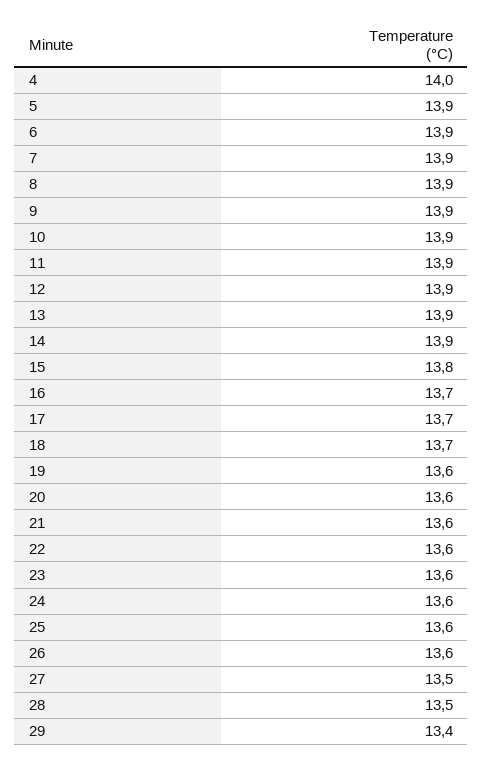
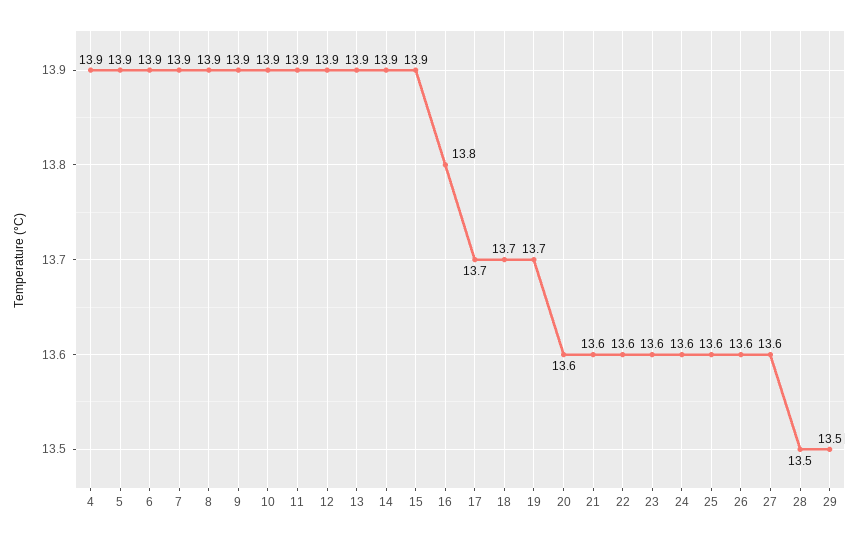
  {
-   "4": 14,
+   "4": 13.9,
    "5": 13.9,
    "6": 13.9,
    "7": 13.9,
    "8": 13.9,
    "9": 13.9,
    "10": 13.9,
    "11": 13.9,
    "12": 13.9,
    "13": 13.9,
    "14": 13.9,
-   "15": 13.8,
+   "15": 13.9,
-   "16": 13.7,
+   "16": 13.8,
    "17": 13.7,
    "18": 13.7,
-   "19": 13.6,
+   "19": 13.7,
    "20": 13.6,
    "21": 13.6,
    "22": 13.6,
    "23": 13.6,
    "24": 13.6,
    "25": 13.6,
    "26": 13.6,
-   "27": 13.5,
+   "27": 13.6,
    "28": 13.5,
-   "29": 13.4
+   "29": 13.5
  }

